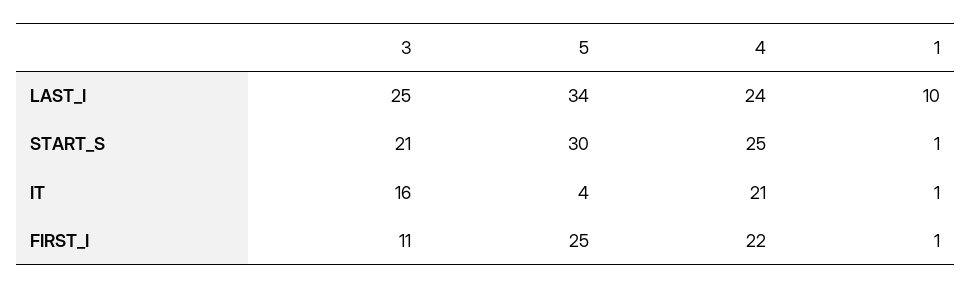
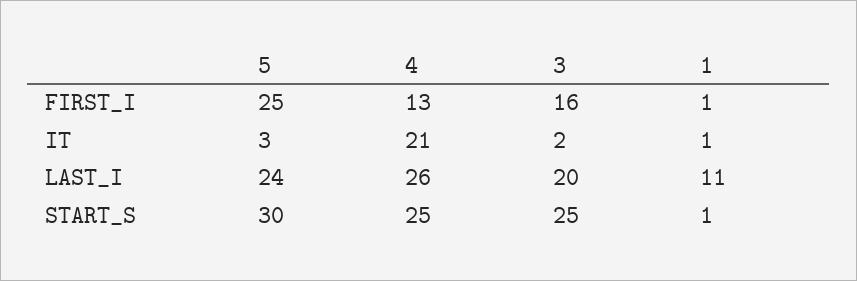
  {
    "3": {
-     "LAST_I": 25,
+     "LAST_I": 20,
-     "START_S": 21,
+     "START_S": 25,
-     "IT": 16,
+     "IT": 2,
-     "FIRST_I": 11
+     "FIRST_I": 16
    },
    "5": {
-     "LAST_I": 34,
+     "LAST_I": 24,
      "START_S": 30,
-     "IT": 4,
+     "IT": 3,
      "FIRST_I": 25
    },
    "4": {
-     "LAST_I": 24,
+     "LAST_I": 26,
      "START_S": 25,
      "IT": 21,
-     "FIRST_I": 22
+     "FIRST_I": 13
    },
    "1": {
-     "LAST_I": 10,
+     "LAST_I": 11,
      "START_S": 1,
      "IT": 1,
      "FIRST_I": 1
    }
  }

